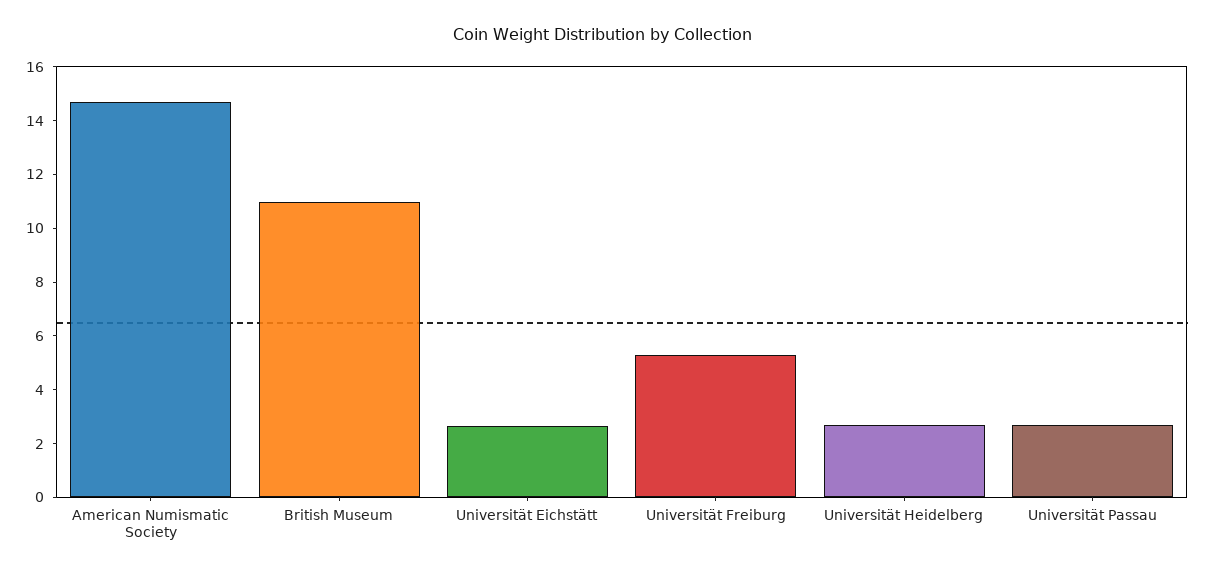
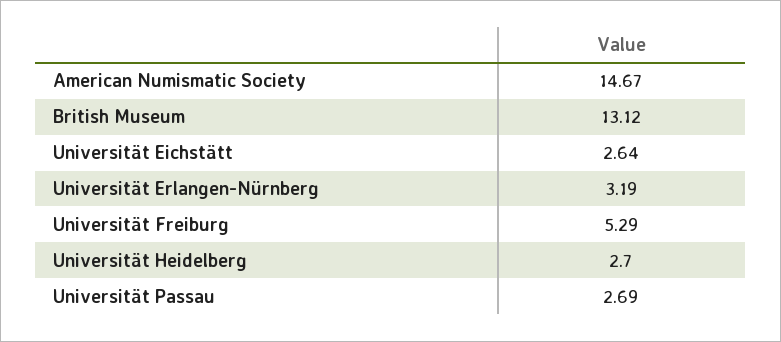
  {
    "American Numismatic Society": 14.67,
-   "British Museum": 11,
+   "British Museum": 13.12,
    "Universität Eichstätt": 2.64,
    "Universität Freiburg": 5.29,
    "Universität Heidelberg": 2.7,
-   "Universität Passau": 2.69
+   "Universität Passau": 2.69,
+   "Universität Erlangen-Nürnberg": 3.19
  }

